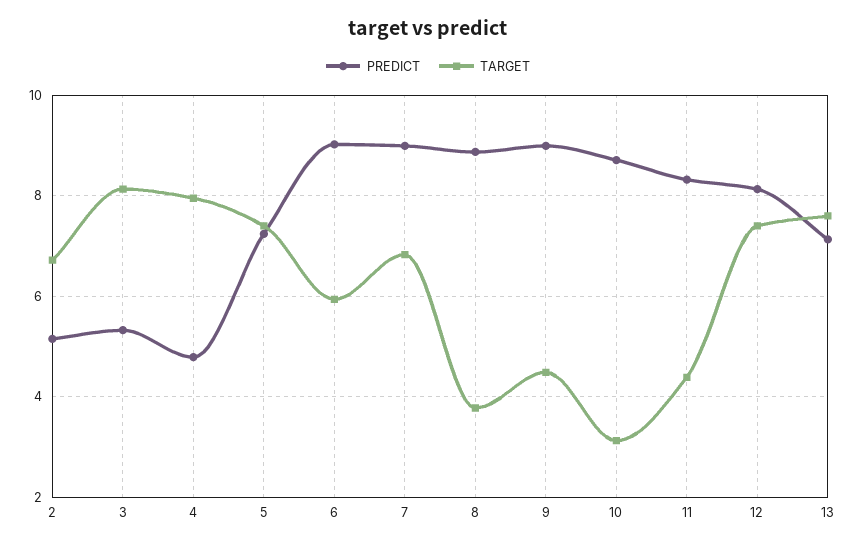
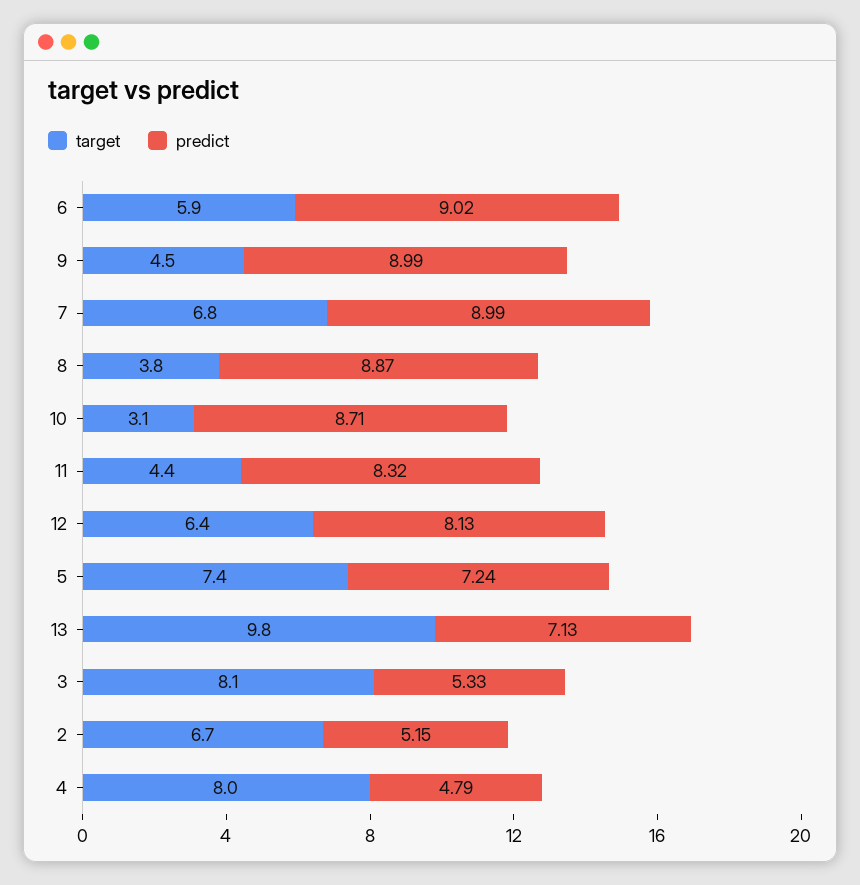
  {
    "PREDICT": {
      "2": 5.15,
      "3": 5.33,
      "4": 4.79,
      "5": 7.24,
      "6": 9.02,
      "7": 8.99,
      "8": 8.87,
      "9": 8.99,
      "10": 8.71,
      "11": 8.32,
      "12": 8.13,
      "13": 7.13
    },
    "TARGET": {
      "2": 6.7,
      "3": 8.1,
      "4": 8,
      "5": 7.4,
      "6": 5.9,
      "7": 6.8,
      "8": 3.8,
      "9": 4.5,
      "10": 3.1,
      "11": 4.4,
-     "12": 7.4,
+     "12": 6.4,
-     "13": 7.6
+     "13": 9.8
    }
  }

